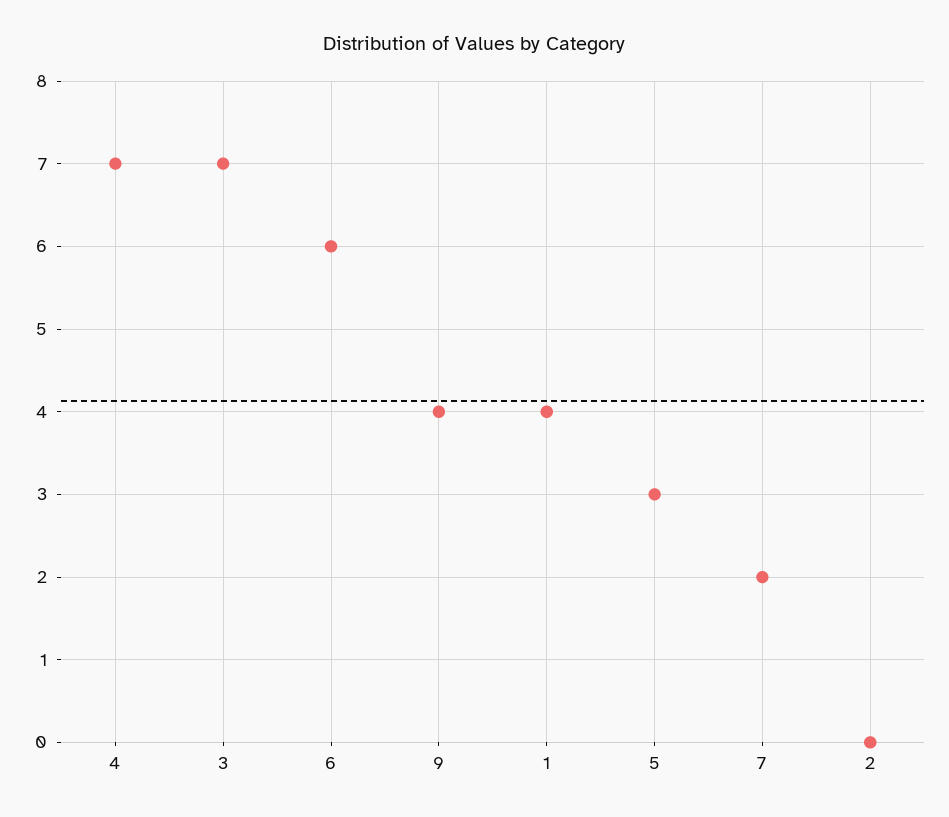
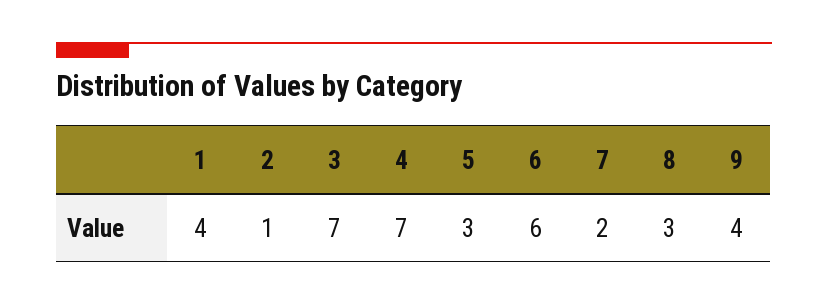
  {
    "4": 7,
    "3": 7,
    "6": 6,
    "9": 4,
    "1": 4,
    "5": 3,
    "7": 2,
-   "2": 0
+   "2": 1,
+   "8": 3
  }

